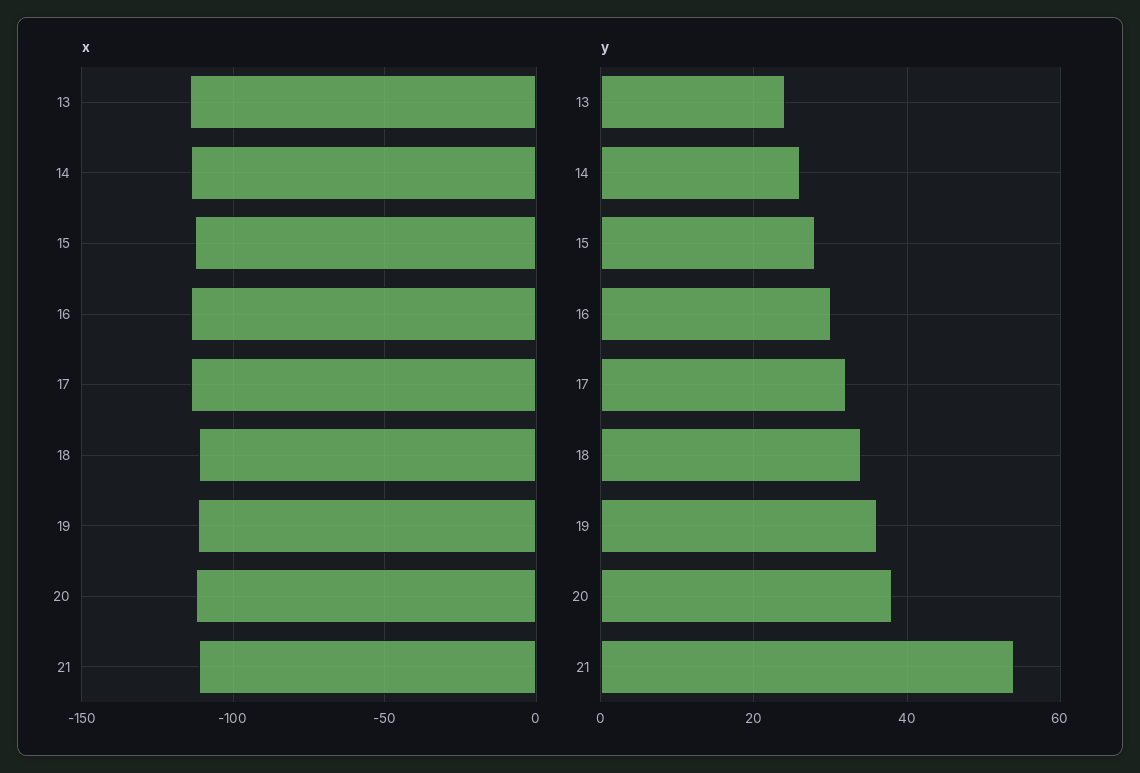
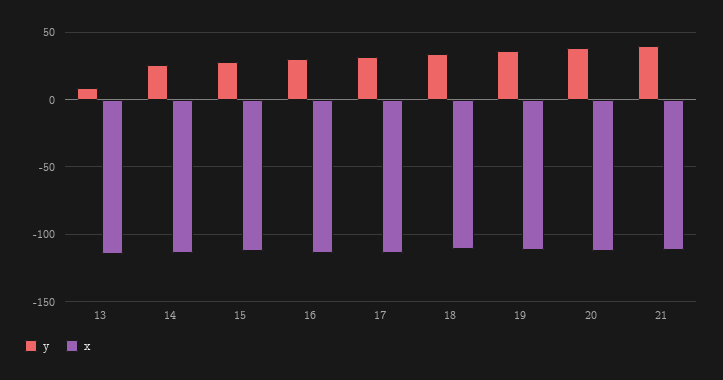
  {
    "x": {
      "13": -115,
      "14": -115,
      "15": -110,
      "16": -115,
      "17": -115,
      "18": -110,
      "19": -110,
      "20": -110,
      "21": -110
    },
    "y": {
-     "13": 25,
+     "13": 10,
      "14": 25,
      "15": 30,
      "16": 30,
      "17": 30,
      "18": 35,
      "19": 35,
      "20": 40,
-     "21": 55
+     "21": 40
    }
  }

